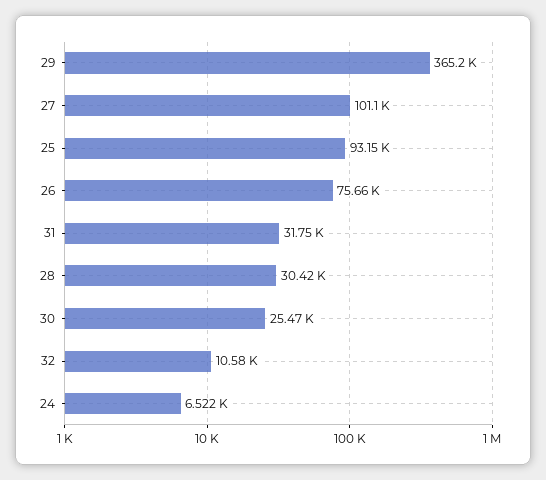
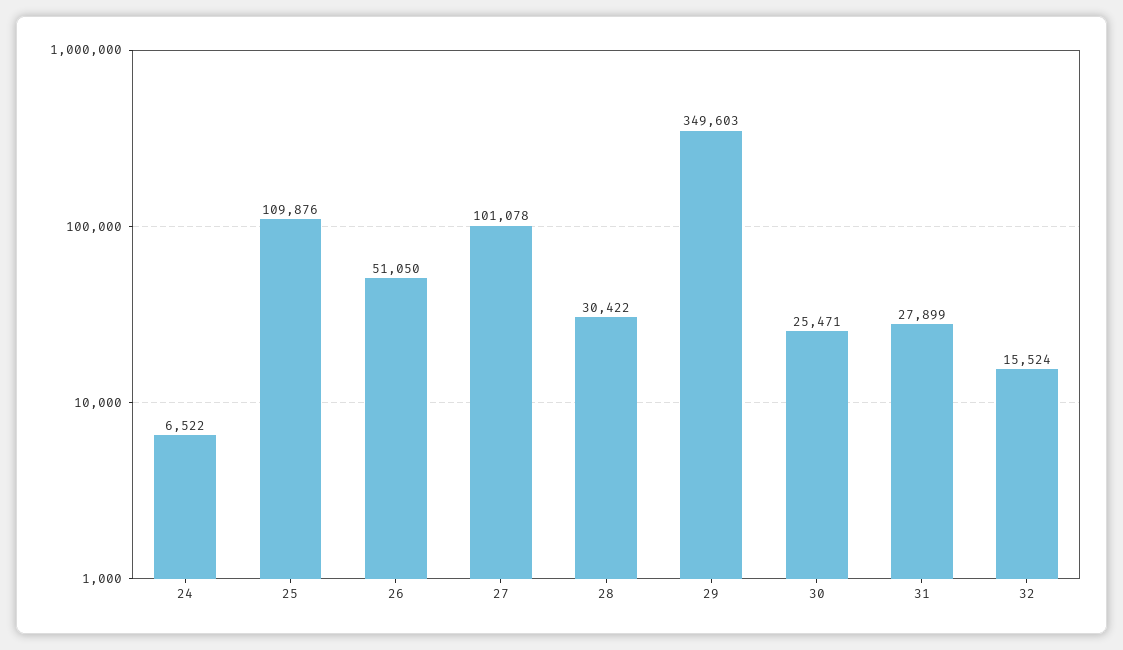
  {
-   "29": 365200,
+   "29": 349603,
    "27": 101078,
-   "25": 93150,
+   "25": 109876,
-   "26": 75660,
+   "26": 51050,
-   "31": 31750,
+   "31": 27899,
    "28": 30422,
    "30": 25471,
-   "32": 10580,
+   "32": 15524,
    "24": 6522
  }

